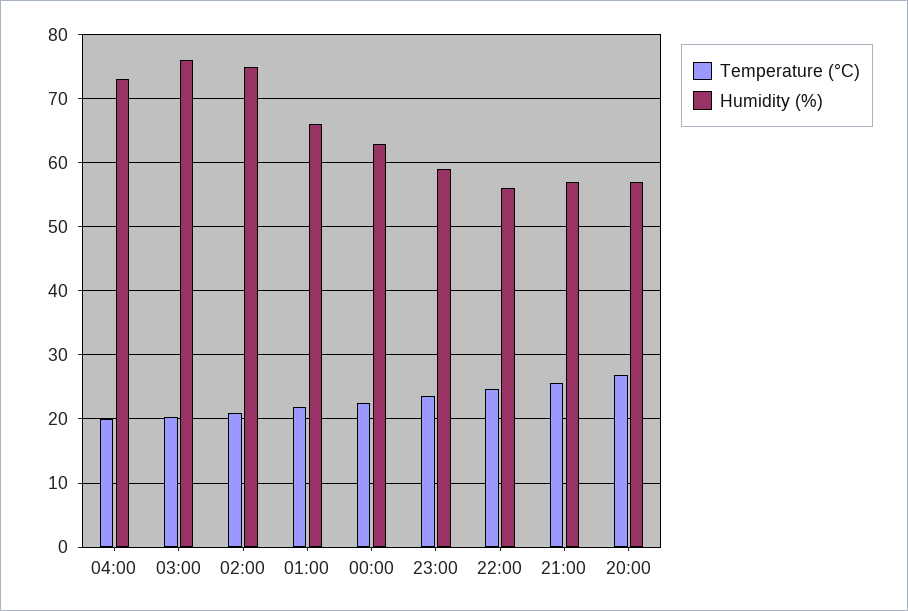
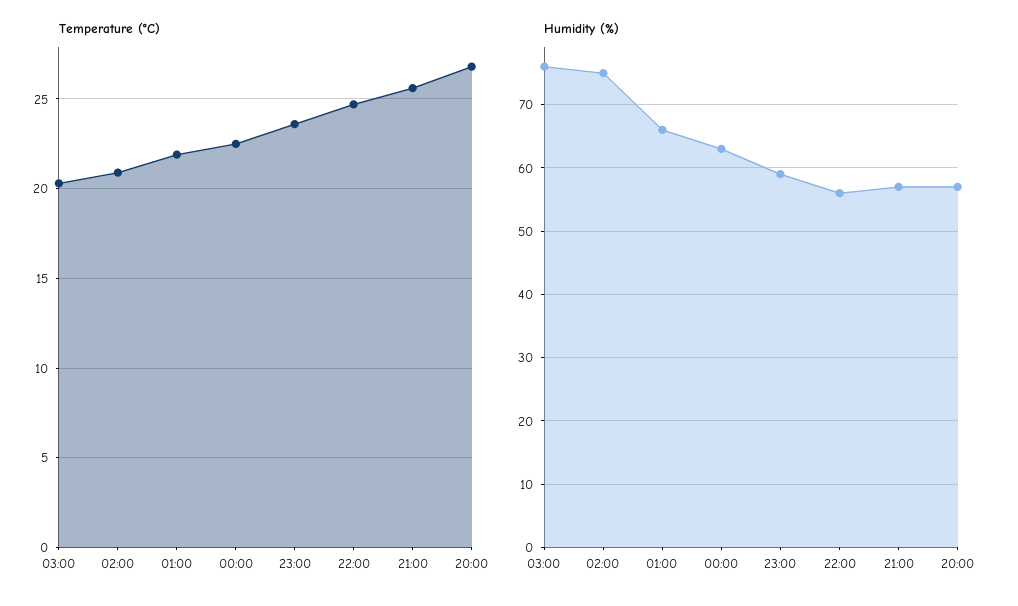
  {
    "Temperature (°C)": {
-     "04:00": 20,
      "03:00": 20.5,
      "02:00": 21,
      "01:00": 22,
      "00:00": 22.5,
      "23:00": 23.5,
      "22:00": 24.5,
      "21:00": 25.5,
      "20:00": 27
    },
    "Humidity (%)": {
-     "04:00": 73,
      "03:00": 76,
      "02:00": 75,
      "01:00": 66,
      "00:00": 63,
      "23:00": 59,
      "22:00": 56,
      "21:00": 57,
      "20:00": 57
    }
  }

